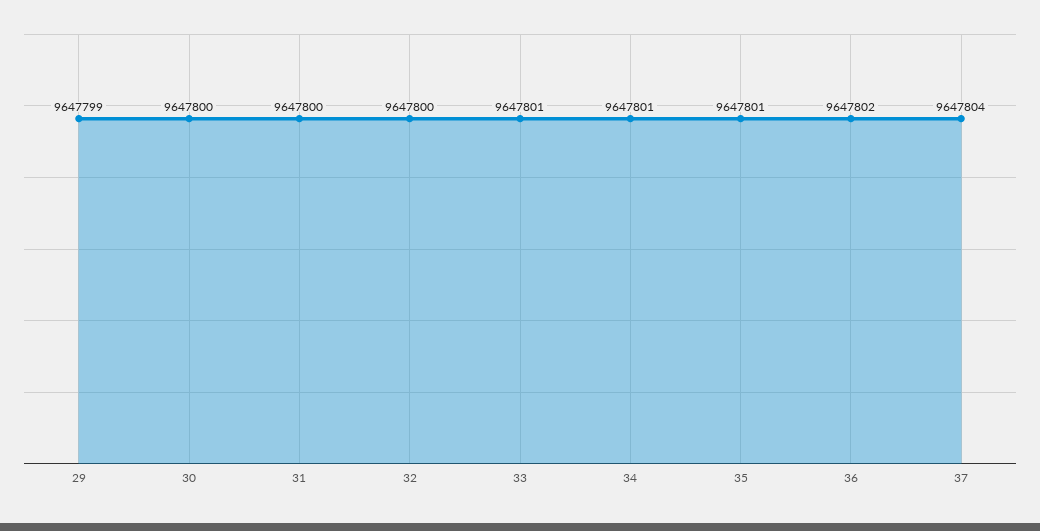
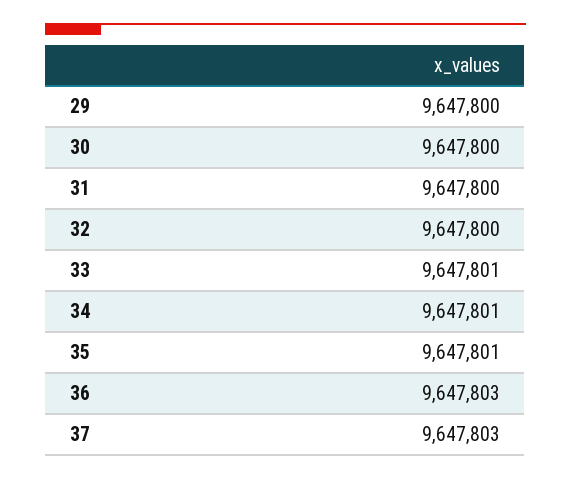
  {
-   "29": 9647799,
+   "29": 9647800,
    "30": 9647800,
    "31": 9647800,
    "32": 9647800,
    "33": 9647801,
    "34": 9647801,
    "35": 9647801,
-   "36": 9647802,
+   "36": 9647803,
-   "37": 9647804
+   "37": 9647803
  }

